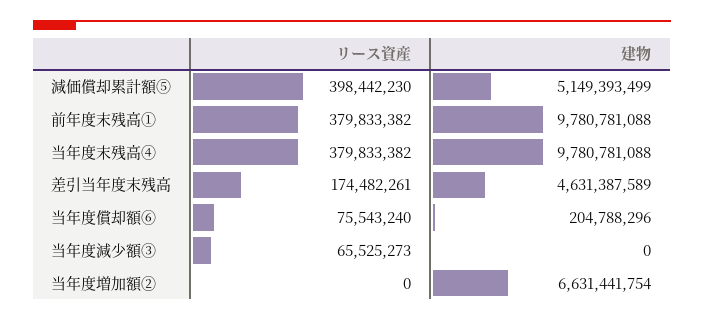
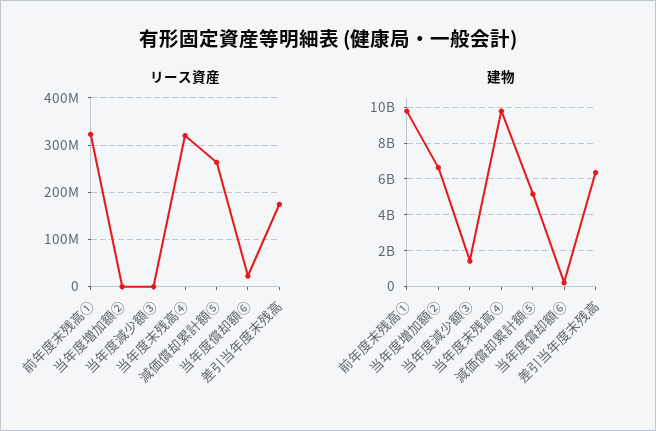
  {
    "リース資産": {
-     "減価償却累計額⑤": 398442230,
+     "減価償却累計額⑤": 260000000,
-     "前年度末残高①": 379833382,
+     "前年度末残高①": 320000000,
-     "当年度末残高④": 379833382,
+     "当年度末残高④": 320000000,
      "差引当年度末残高": 174482261,
-     "当年度償却額⑥": 75543240,
+     "当年度償却額⑥": 20000000,
-     "当年度減少額③": 65525273,
+     "当年度減少額③": 0,
      "当年度増加額②": 0
    },
    "建物": {
      "減価償却累計額⑤": 5149393499,
      "前年度末残高①": 9780781088,
      "当年度末残高④": 9780781088,
-     "差引当年度末残高": 4631387589,
+     "差引当年度末残高": 6500000000,
      "当年度償却額⑥": 204788296,
-     "当年度減少額③": 0,
+     "当年度減少額③": 1500000000,
      "当年度増加額②": 6631441754
    }
  }

